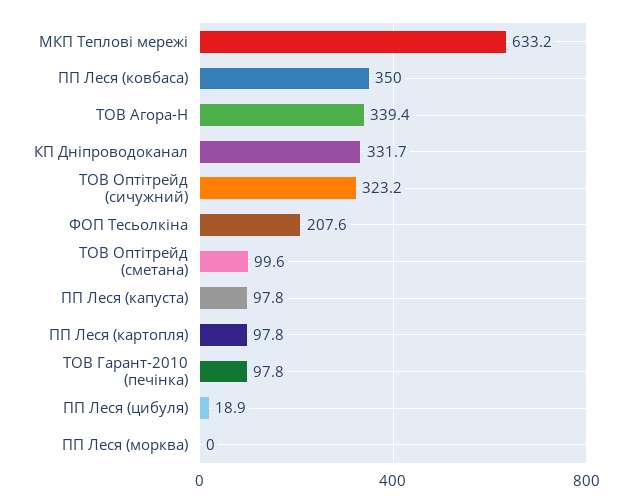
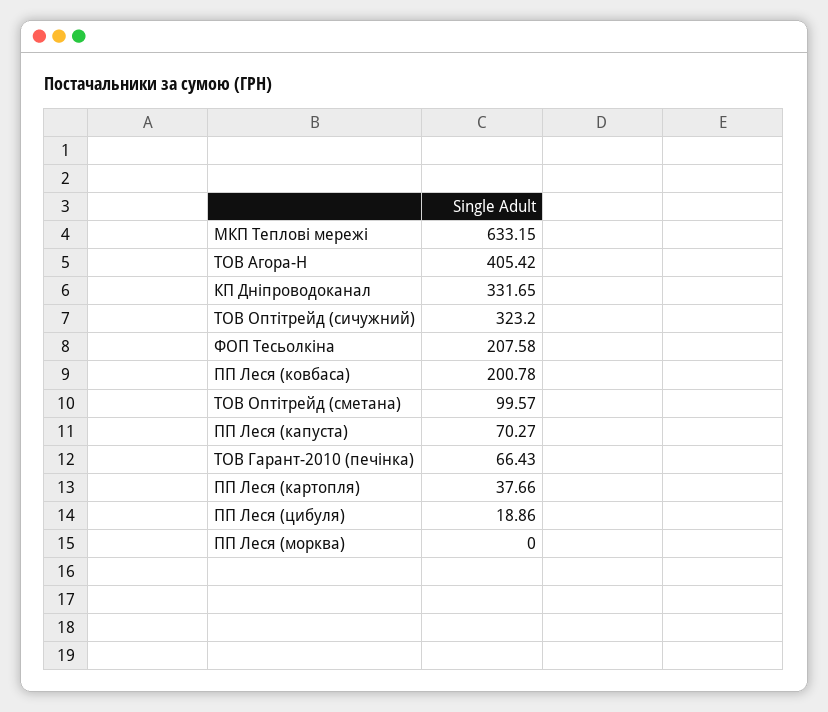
  {
    "МКП Теплові мережі": 633.15,
-   "ПП Леся (ковбаса)": 350,
+   "ПП Леся (ковбаса)": 200.78,
-   "ТОВ Агора-Н": 339.4,
+   "ТОВ Агора-Н": 405.42,
    "КП Дніпроводоканал": 331.65,
    "ТОВ Оптітрейд (сичужний)": 323.2,
    "ФОП Тесьолкіна": 207.58,
    "ТОВ Оптітрейд (сметана)": 99.57,
-   "ПП Леся (капуста)": 97.8,
+   "ПП Леся (капуста)": 70.27,
-   "ПП Леся (картопля)": 97.8,
+   "ПП Леся (картопля)": 37.66,
-   "ТОВ Гарант-2010 (печінка)": 97.8,
+   "ТОВ Гарант-2010 (печінка)": 66.43,
    "ПП Леся (цибуля)": 18.86,
    "ПП Леся (морква)": 0
  }

